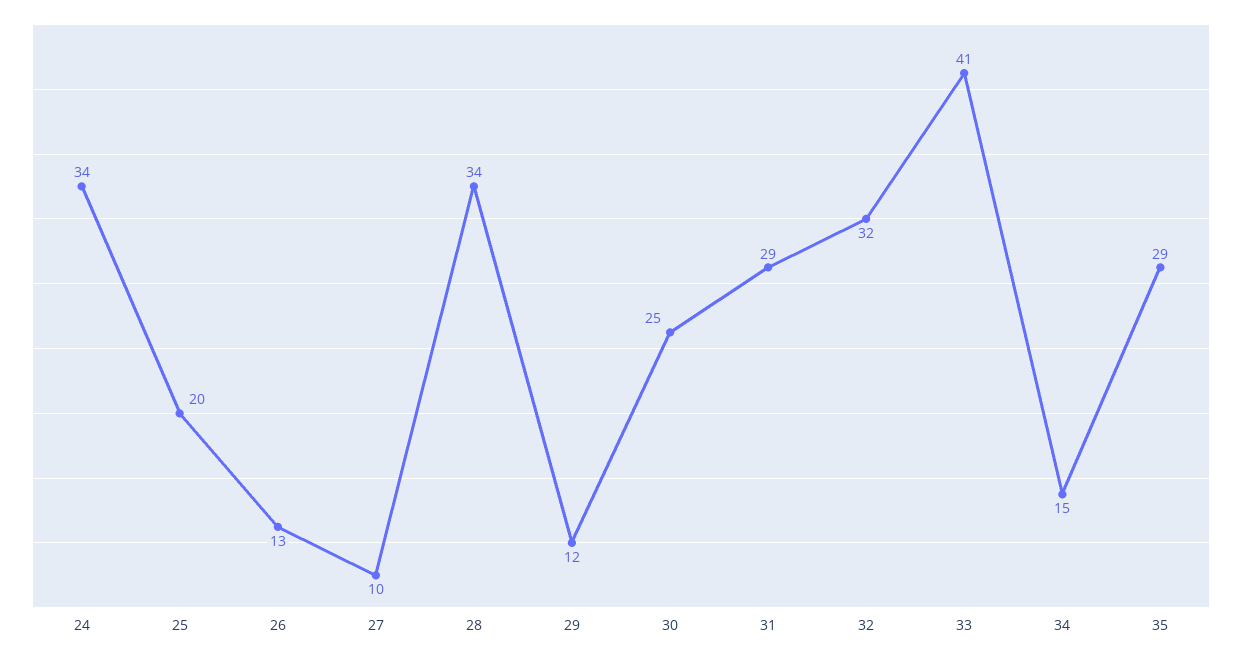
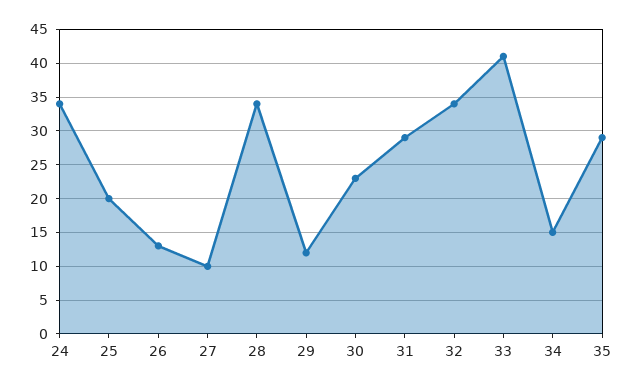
  {
    "24": 34,
    "25": 20,
    "26": 13,
    "27": 10,
    "28": 34,
    "29": 12,
-   "30": 25,
+   "30": 23,
    "31": 29,
-   "32": 32,
+   "32": 34,
    "33": 41,
    "34": 15,
    "35": 29
  }

